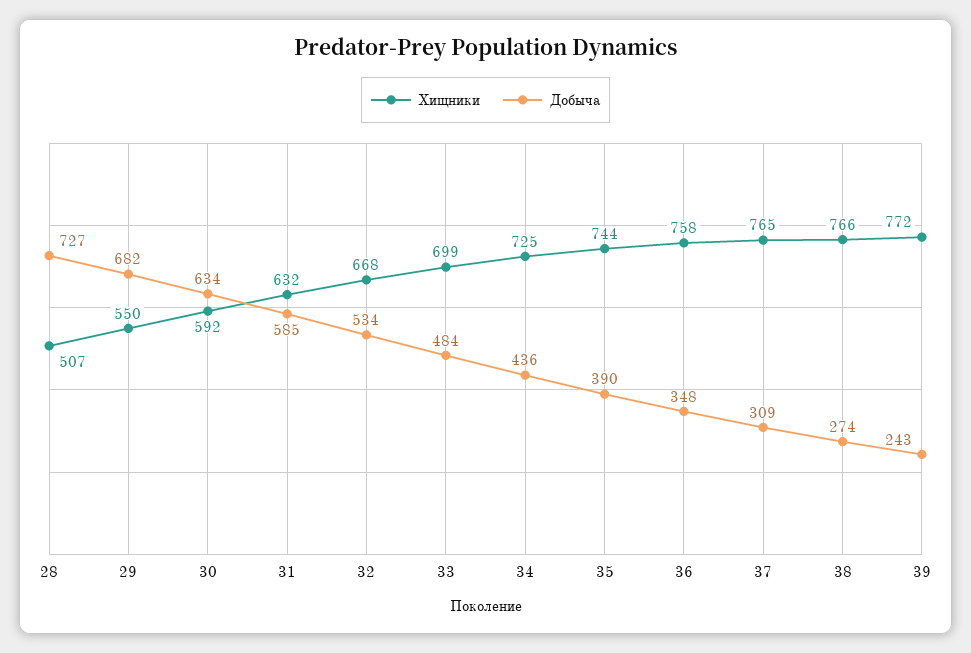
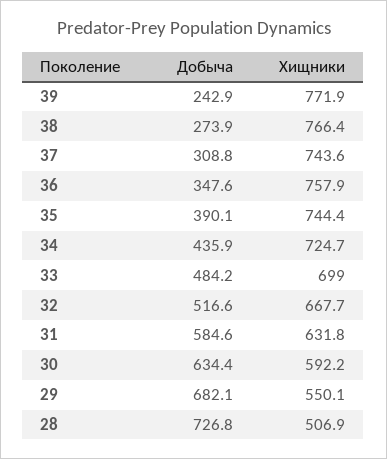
  {
    "Хищники": {
      "28": 506.9,
      "29": 550.1,
      "30": 592.2,
      "31": 631.8,
      "32": 667.7,
      "33": 699,
      "34": 724.7,
      "35": 744.4,
      "36": 757.9,
-     "37": 765,
+     "37": 743.6,
      "38": 766.4,
      "39": 771.9
    },
    "Добыча": {
      "28": 726.8,
      "29": 682.1,
      "30": 634.4,
      "31": 584.6,
-     "32": 534,
+     "32": 516.6,
      "33": 484.2,
      "34": 435.9,
      "35": 390.1,
      "36": 347.6,
      "37": 308.8,
      "38": 273.9,
      "39": 242.9
    }
  }

